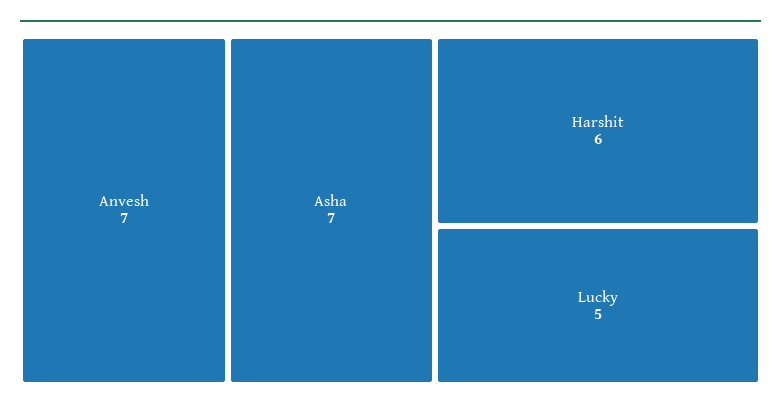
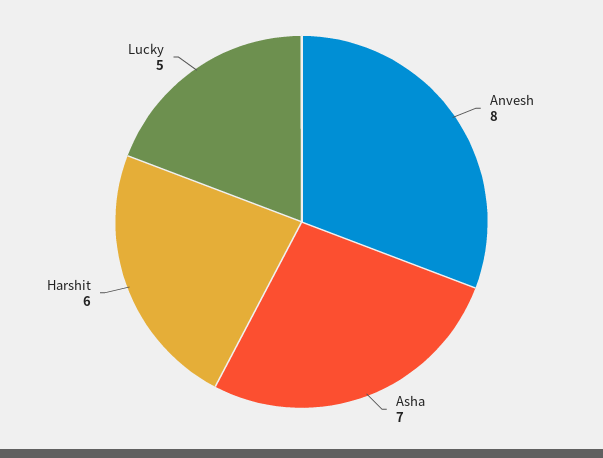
  {
-   "Anvesh": 7,
+   "Anvesh": 8,
    "Asha": 7,
    "Harshit": 6,
    "Lucky": 5
  }

